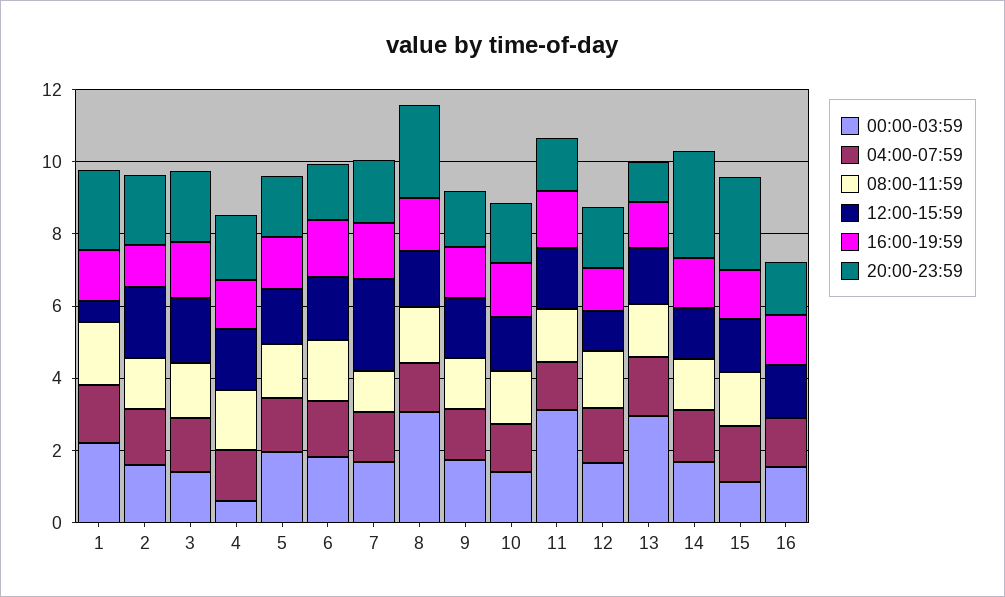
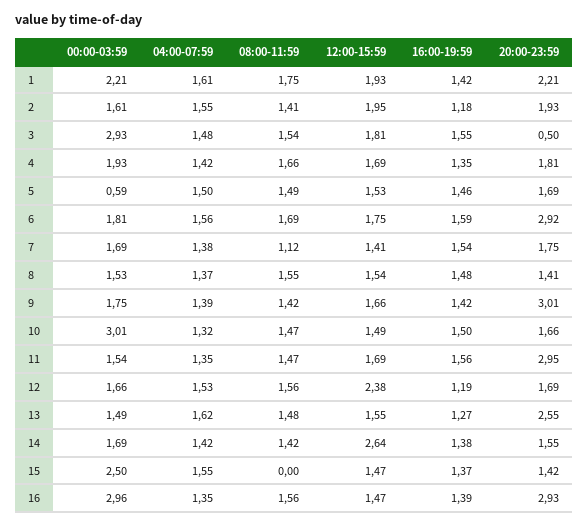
  {
    "00:00-03:59": {
      "1": 2.21,
      "2": 1.61,
-     "3": 1.5,
+     "3": 2.93,
-     "4": 0.5,
+     "4": 1.93,
-     "5": 2,
+     "5": 0.59,
      "6": 1.81,
      "7": 1.69,
-     "8": 3,
+     "8": 1.53,
      "9": 1.75,
-     "10": 1.5,
+     "10": 3.01,
-     "11": 3,
+     "11": 1.54,
      "12": 1.66,
-     "13": 3,
+     "13": 1.49,
      "14": 1.69,
-     "15": 1,
+     "15": 2.5,
-     "16": 1.5
+     "16": 2.96
    },
    "04:00-07:59": {
      "1": 1.61,
      "2": 1.55,
      "3": 1.48,
      "4": 1.42,
      "5": 1.5,
      "6": 1.56,
      "7": 1.38,
      "8": 1.37,
      "9": 1.39,
      "10": 1.32,
      "11": 1.35,
      "12": 1.53,
      "13": 1.62,
      "14": 1.42,
      "15": 1.55,
      "16": 1.35
    },
    "08:00-11:59": {
      "1": 1.75,
      "2": 1.41,
      "3": 1.54,
      "4": 1.66,
      "5": 1.49,
      "6": 1.69,
      "7": 1.12,
      "8": 1.55,
      "9": 1.42,
      "10": 1.47,
      "11": 1.47,
      "12": 1.56,
      "13": 1.48,
      "14": 1.42,
-     "15": 1.5,
+     "15": 0,
-     "16": 0
+     "16": 1.56
    },
    "12:00-15:59": {
-     "1": 0.5,
+     "1": 1.93,
      "2": 1.95,
      "3": 1.81,
      "4": 1.69,
      "5": 1.53,
      "6": 1.75,
-     "7": 2.5,
+     "7": 1.41,
      "8": 1.54,
      "9": 1.66,
      "10": 1.49,
      "11": 1.69,
-     "12": 1,
+     "12": 2.38,
      "13": 1.55,
-     "14": 1.5,
+     "14": 2.64,
      "15": 1.47,
      "16": 1.47
    },
    "16:00-19:59": {
      "1": 1.42,
      "2": 1.18,
      "3": 1.55,
      "4": 1.35,
      "5": 1.46,
      "6": 1.59,
      "7": 1.54,
      "8": 1.48,
      "9": 1.42,
      "10": 1.5,
      "11": 1.56,
      "12": 1.19,
      "13": 1.27,
      "14": 1.38,
      "15": 1.37,
      "16": 1.39
    },
    "20:00-23:59": {
      "1": 2.21,
      "2": 1.93,
-     "3": 2,
+     "3": 0.5,
      "4": 1.81,
      "5": 1.69,
-     "6": 1.5,
+     "6": 2.92,
      "7": 1.75,
-     "8": 2.5,
+     "8": 1.41,
-     "9": 1.5,
+     "9": 3.01,
      "10": 1.66,
-     "11": 1.5,
+     "11": 2.95,
      "12": 1.69,
-     "13": 1,
+     "13": 2.55,
-     "14": 3,
+     "14": 1.55,
-     "15": 2.5,
+     "15": 1.42,
-     "16": 1.5
+     "16": 2.93
    }
  }

